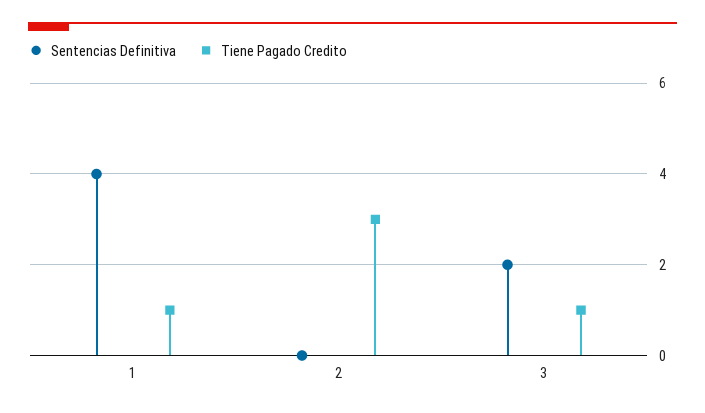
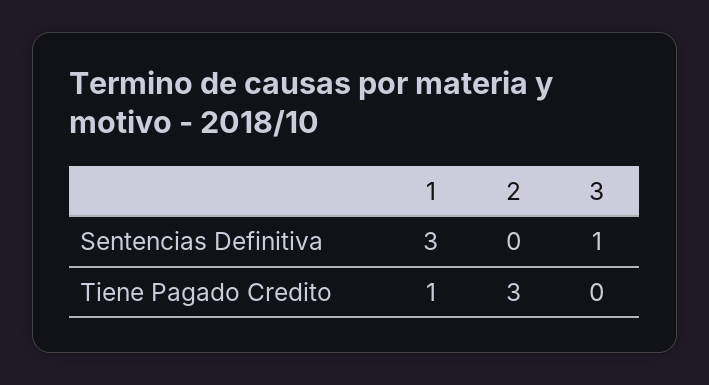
  {
    "Sentencias Definitiva": {
-     "1": 4,
+     "1": 3,
      "2": 0,
-     "3": 2
+     "3": 1
    },
    "Tiene Pagado Credito": {
      "1": 1,
      "2": 3,
-     "3": 1
+     "3": 0
    }
  }

